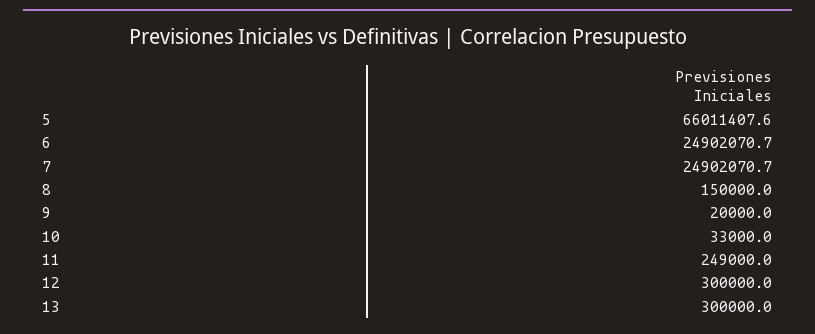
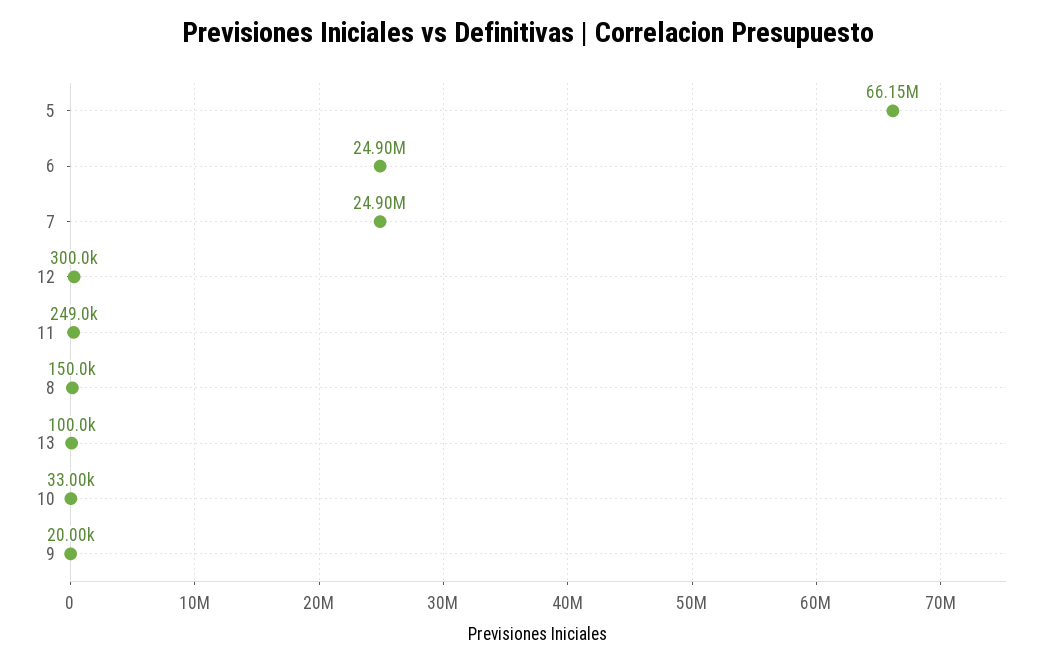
  {
-   "5": 66011407.6,
+   "5": 66150000,
    "6": 24902070.7,
    "7": 24902070.7,
    "8": 150000,
    "9": 20000,
    "10": 33000,
    "11": 249000,
    "12": 300000,
-   "13": 300000
+   "13": 100000
  }

